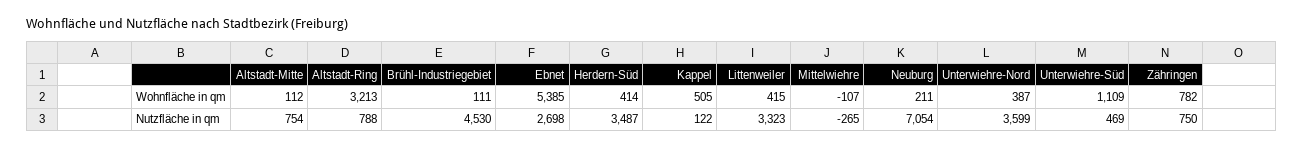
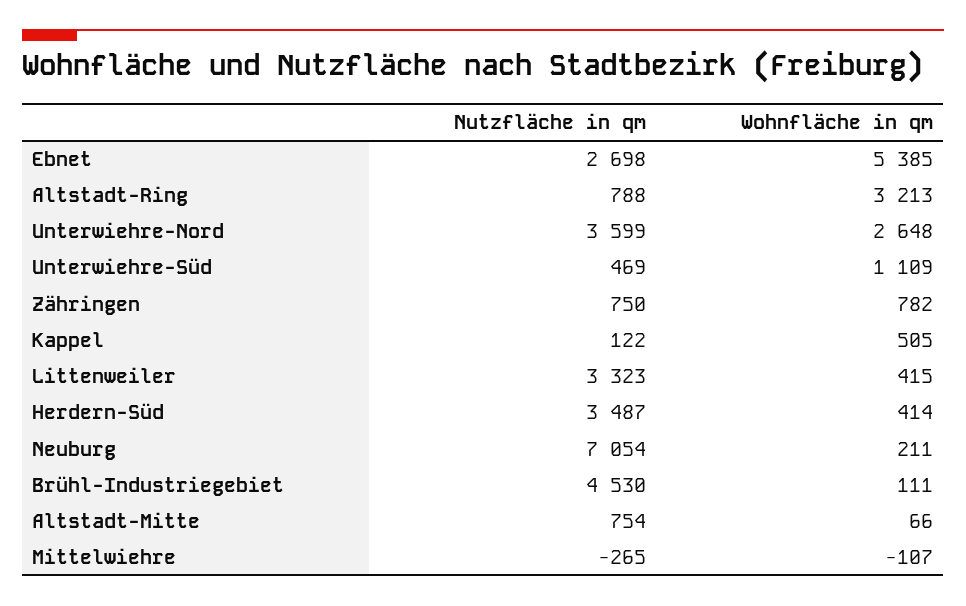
  {
    "Altstadt-Mitte": {
-     "Wohnfläche in qm": 112,
+     "Wohnfläche in qm": 66,
      "Nutzfläche in qm": 754
    },
    "Altstadt-Ring": {
      "Wohnfläche in qm": 3213,
      "Nutzfläche in qm": 788
    },
    "Brühl-Industriegebiet": {
      "Wohnfläche in qm": 111,
      "Nutzfläche in qm": 4530
    },
    "Ebnet": {
      "Wohnfläche in qm": 5385,
      "Nutzfläche in qm": 2698
    },
    "Herdern-Süd": {
      "Wohnfläche in qm": 414,
      "Nutzfläche in qm": 3487
    },
    "Kappel": {
      "Wohnfläche in qm": 505,
      "Nutzfläche in qm": 122
    },
    "Littenweiler": {
      "Wohnfläche in qm": 415,
      "Nutzfläche in qm": 3323
    },
    "Mittelwiehre": {
      "Wohnfläche in qm": -107,
      "Nutzfläche in qm": -265
    },
    "Neuburg": {
      "Wohnfläche in qm": 211,
      "Nutzfläche in qm": 7054
    },
    "Unterwiehre-Nord": {
-     "Wohnfläche in qm": 387,
+     "Wohnfläche in qm": 2648,
      "Nutzfläche in qm": 3599
    },
    "Unterwiehre-Süd": {
      "Wohnfläche in qm": 1109,
      "Nutzfläche in qm": 469
    },
    "Zähringen": {
      "Wohnfläche in qm": 782,
      "Nutzfläche in qm": 750
    }
  }

